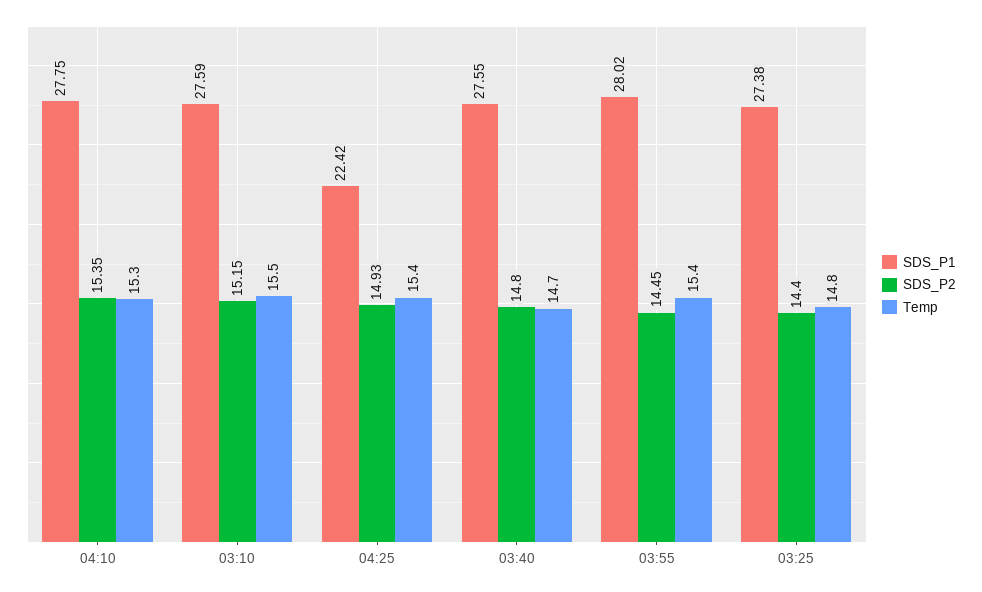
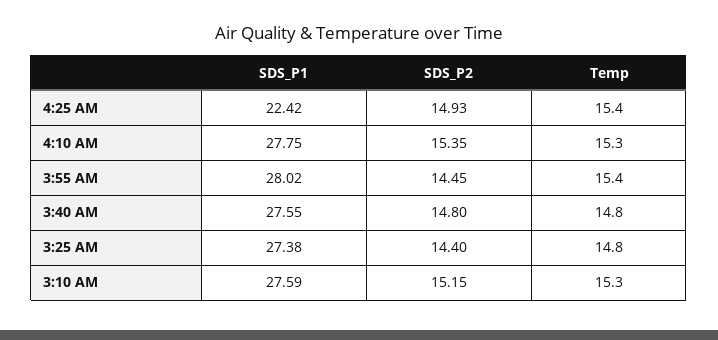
  {
    "SDS_P1": {
      "04:10": 27.75,
      "03:10": 27.59,
      "04:25": 22.42,
      "03:40": 27.55,
      "03:55": 28.02,
      "03:25": 27.38
    },
    "SDS_P2": {
      "04:10": 15.35,
      "03:10": 15.15,
      "04:25": 14.93,
      "03:40": 14.8,
      "03:55": 14.45,
      "03:25": 14.4
    },
    "Temp": {
      "04:10": 15.3,
-     "03:10": 15.5,
+     "03:10": 15.3,
      "04:25": 15.4,
-     "03:40": 14.7,
+     "03:40": 14.8,
      "03:55": 15.4,
      "03:25": 14.8
    }
  }

